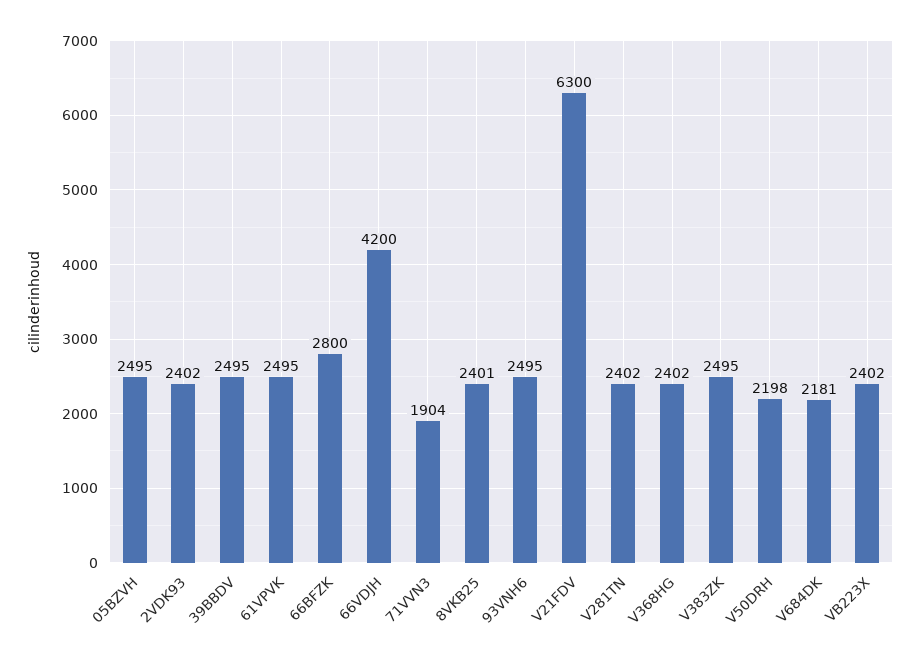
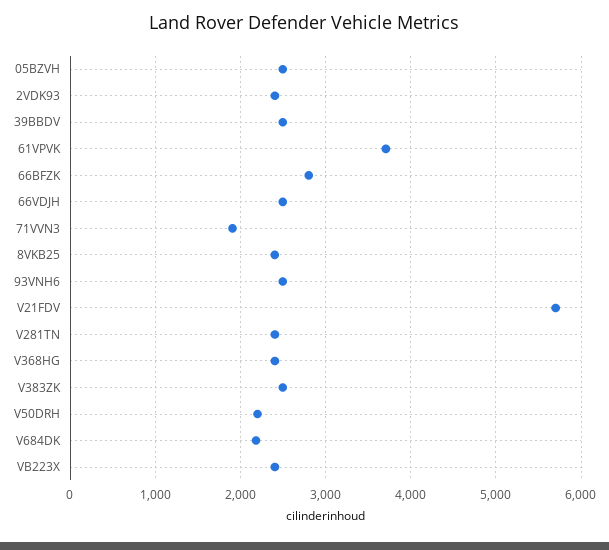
  {
    "05BZVH": 2495,
    "2VDK93": 2402,
    "39BBDV": 2495,
-   "61VPVK": 2495,
+   "61VPVK": 3700,
    "66BFZK": 2800,
-   "66VDJH": 4200,
+   "66VDJH": 2500,
    "71VVN3": 1904,
    "8VKB25": 2401,
    "93VNH6": 2495,
-   "V21FDV": 6300,
+   "V21FDV": 5700,
    "V281TN": 2402,
    "V368HG": 2402,
    "V383ZK": 2495,
    "V50DRH": 2198,
    "V684DK": 2181,
    "VB223X": 2402
  }

